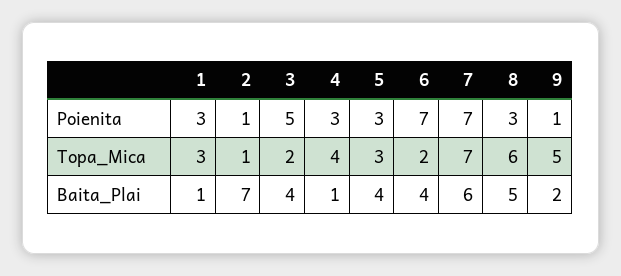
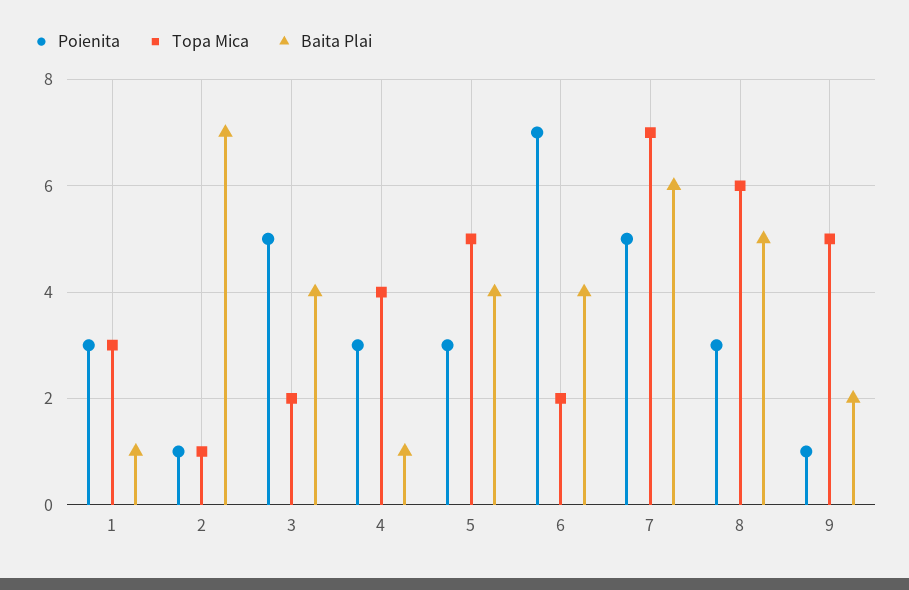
  {
    "Poienita": {
      "1": 3,
      "2": 1,
      "3": 5,
      "4": 3,
      "5": 3,
      "6": 7,
-     "7": 7,
+     "7": 5,
      "8": 3,
      "9": 1
    },
    "Topa_Mica": {
      "1": 3,
      "2": 1,
      "3": 2,
      "4": 4,
-     "5": 3,
+     "5": 5,
      "6": 2,
      "7": 7,
      "8": 6,
      "9": 5
    },
    "Baita_Plai": {
      "1": 1,
      "2": 7,
      "3": 4,
      "4": 1,
      "5": 4,
      "6": 4,
      "7": 6,
      "8": 5,
      "9": 2
    }
  }

